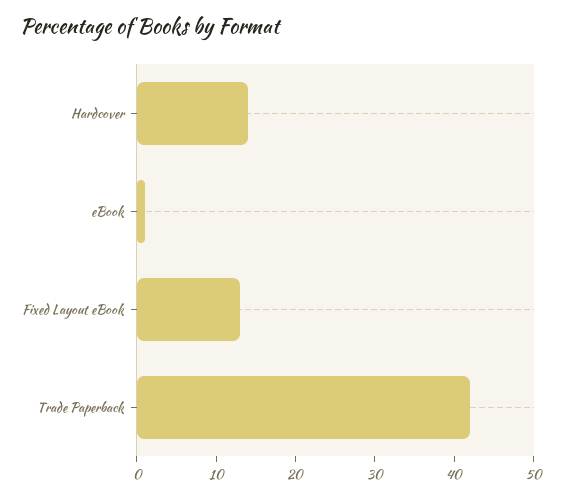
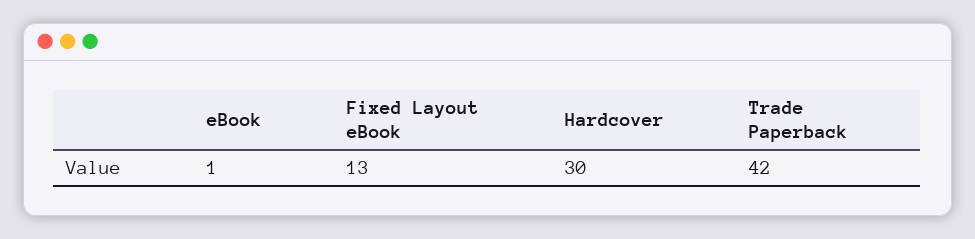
  {
-   "Hardcover": 15,
+   "Hardcover": 30,
    "eBook": 1,
    "Fixed Layout eBook": 13,
    "Trade Paperback": 42
  }

